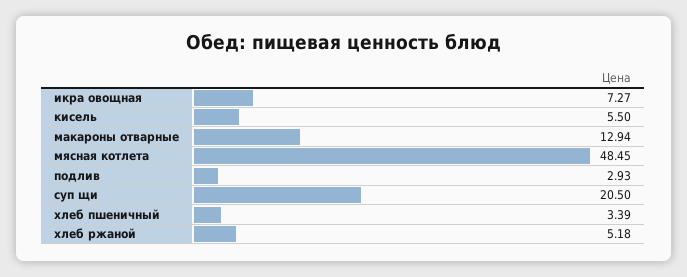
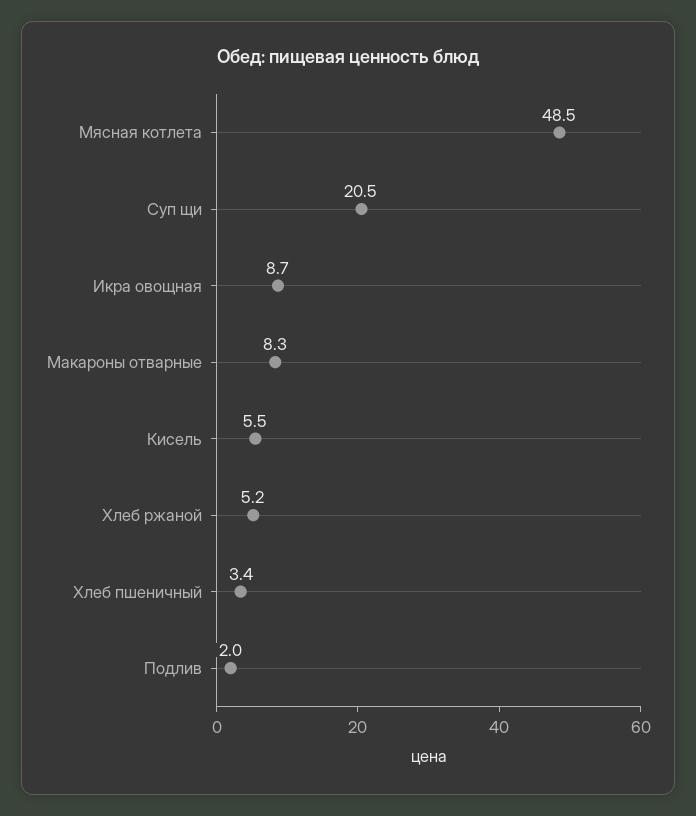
  {
-   "икра овощная": 7.27,
+   "икра овощная": 8.7,
    "кисель": 5.5,
-   "макароны отварные": 12.94,
+   "макароны отварные": 8.3,
    "мясная котлета": 48.45,
-   "подлив": 2.93,
+   "подлив": 2,
    "суп щи": 20.5,
    "хлеб пшеничный": 3.39,
    "хлеб ржаной": 5.18
  }

